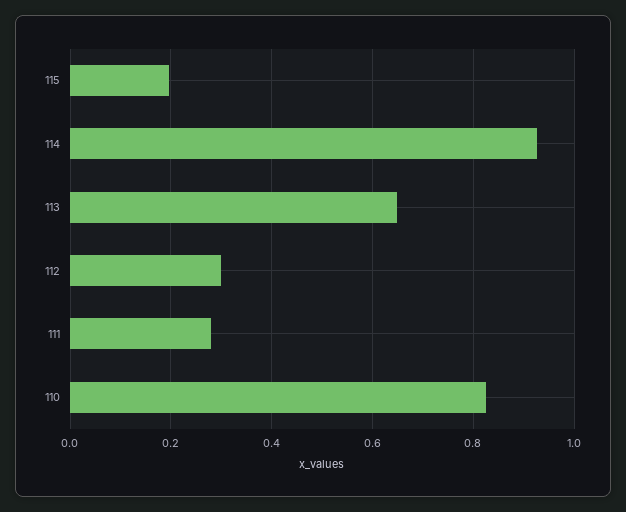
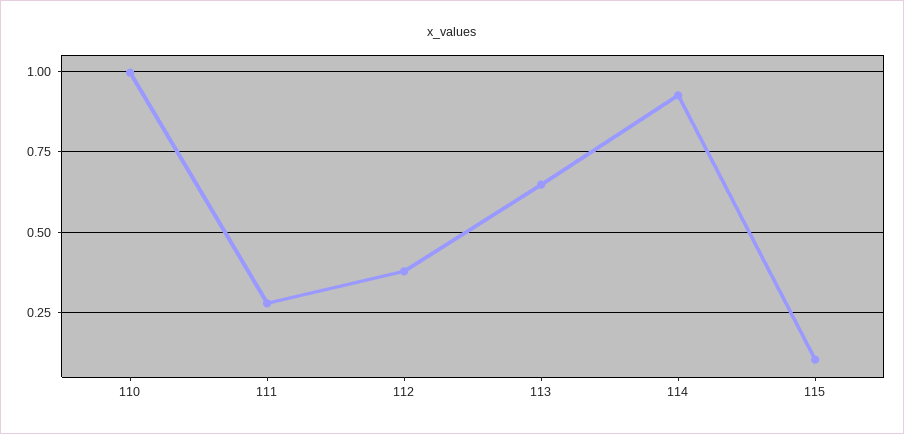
  {
-   "115": 0.2,
+   "115": 0.1,
    "114": 0.92,
    "113": 0.64,
-   "112": 0.3,
+   "112": 0.375,
    "111": 0.28,
-   "110": 0.82
+   "110": 1
  }

